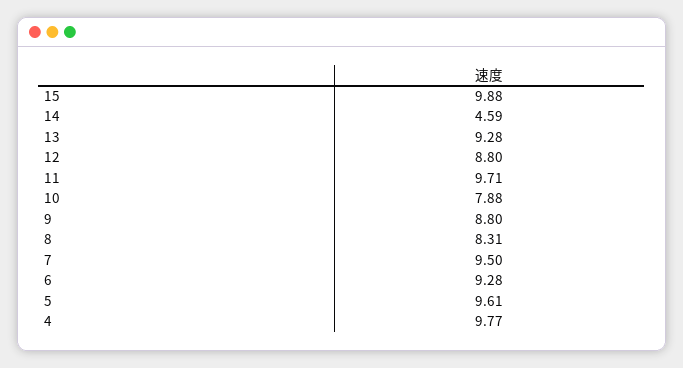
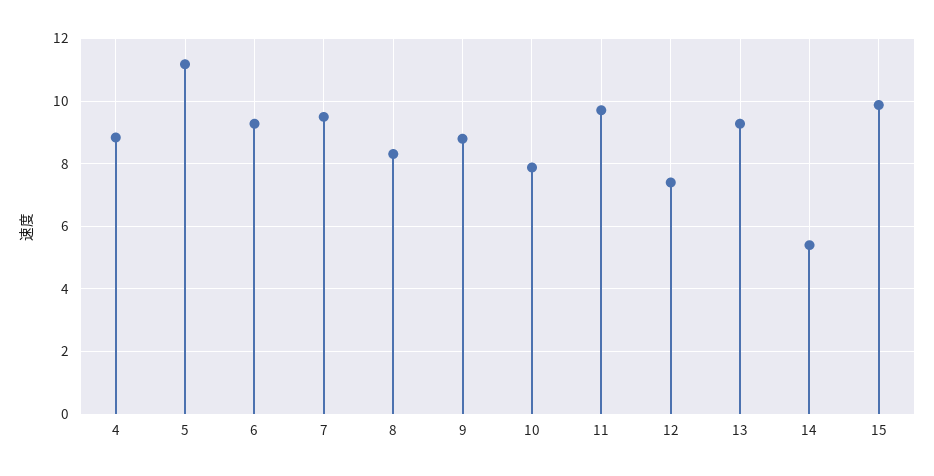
  {
    "15": 9.88,
-   "14": 4.59,
+   "14": 5.4,
    "13": 9.28,
-   "12": 8.8,
+   "12": 7.4,
    "11": 9.71,
    "10": 7.88,
    "9": 8.8,
    "8": 8.31,
    "7": 9.5,
    "6": 9.28,
-   "5": 9.61,
+   "5": 11.2,
-   "4": 9.77
+   "4": 8.8
  }

